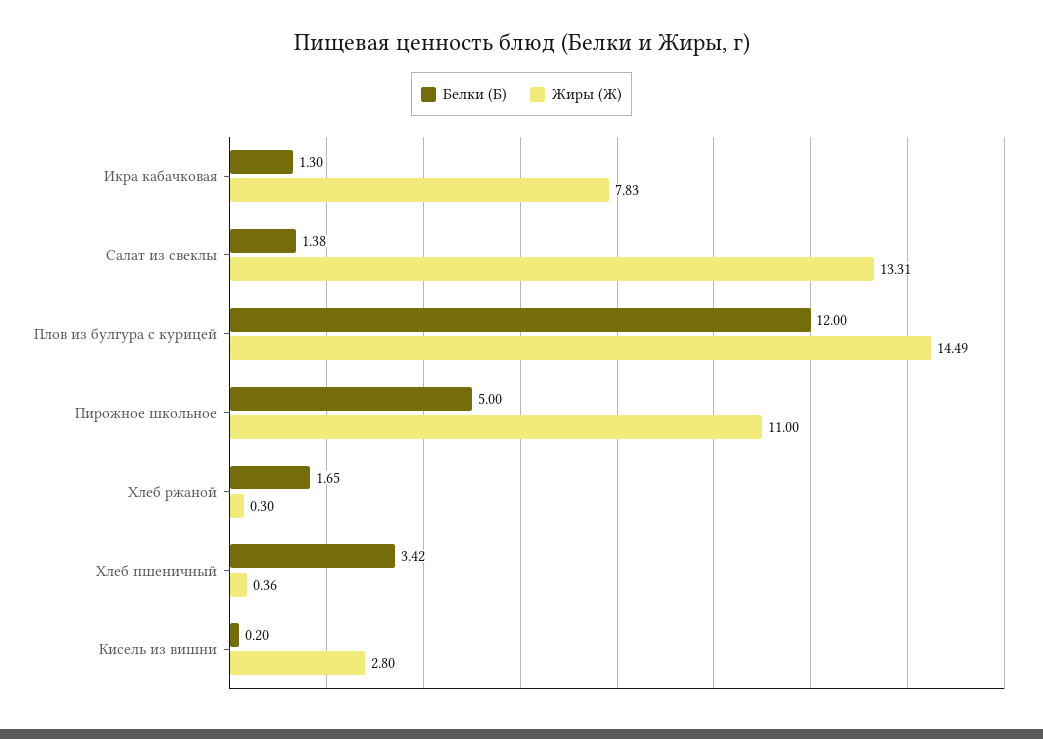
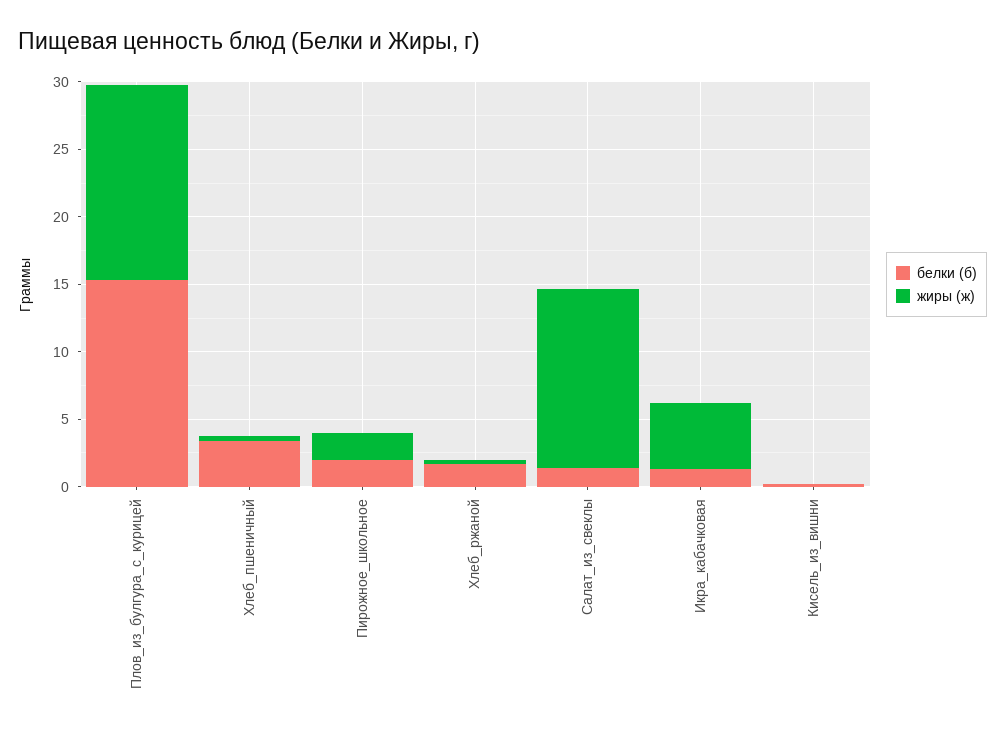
  {
    "Белки (Б)": {
      "Икра кабачковая": 1.3,
      "Салат из свеклы": 1.38,
-     "Плов из булгура с курицей": 12,
+     "Плов из булгура с курицей": 15,
-     "Пирожное школьное": 5,
+     "Пирожное школьное": 2,
      "Хлеб ржаной": 1.65,
      "Хлеб пшеничный": 3.42,
      "Кисель из вишни": 0.2
    },
    "Жиры (Ж)": {
-     "Икра кабачковая": 7.83,
+     "Икра кабачковая": 5,
      "Салат из свеклы": 13.31,
      "Плов из булгура с курицей": 14.49,
-     "Пирожное школьное": 11,
+     "Пирожное школьное": 2,
      "Хлеб ржаной": 0.3,
      "Хлеб пшеничный": 0.36,
-     "Кисель из вишни": 2.8
+     "Кисель из вишни": 0
    }
  }

